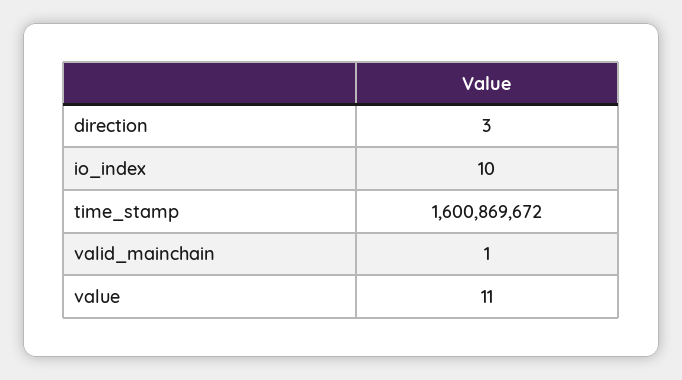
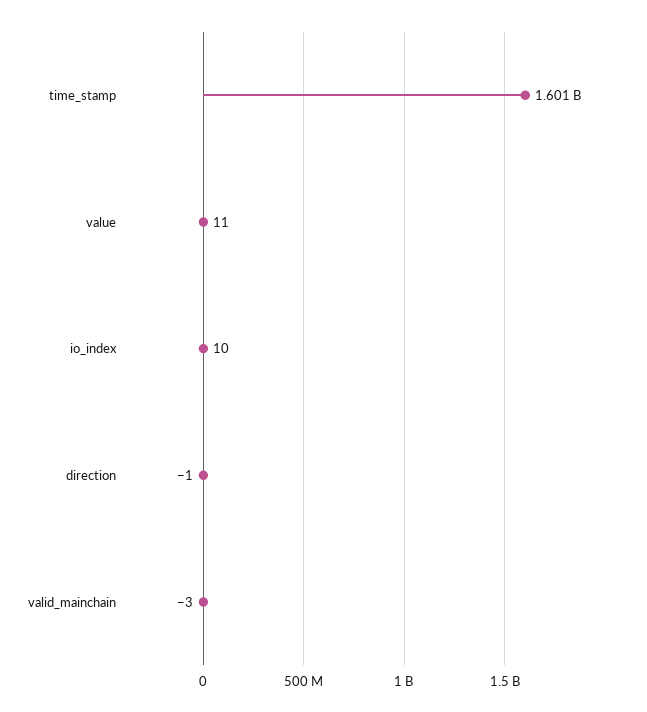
  {
-   "direction": 3,
+   "direction": -1,
    "io_index": 10,
    "time_stamp": 1600869672,
-   "valid_mainchain": 1,
+   "valid_mainchain": -3,
    "value": 11
  }

